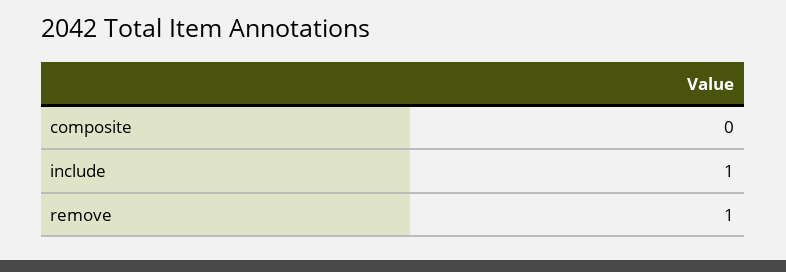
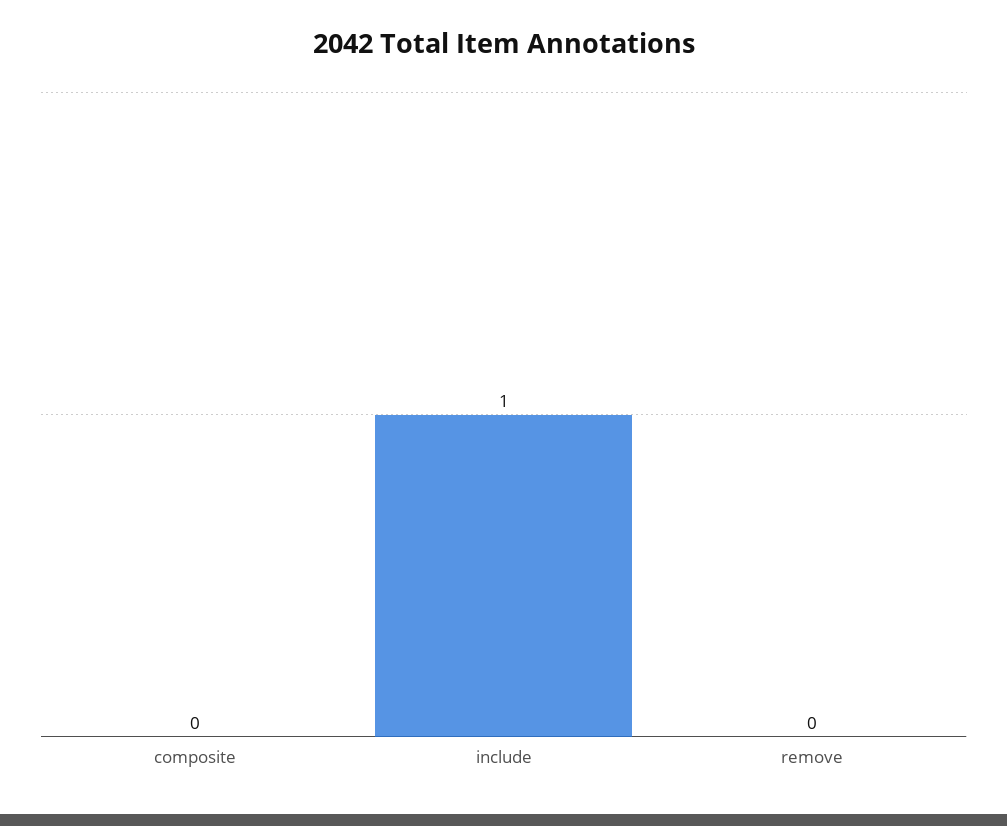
  {
    "composite": 0,
    "include": 1,
-   "remove": 1
+   "remove": 0
  }

